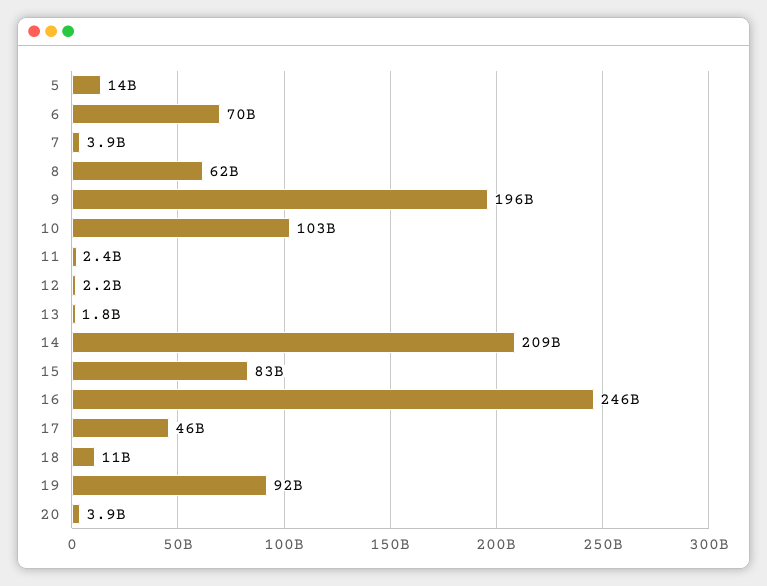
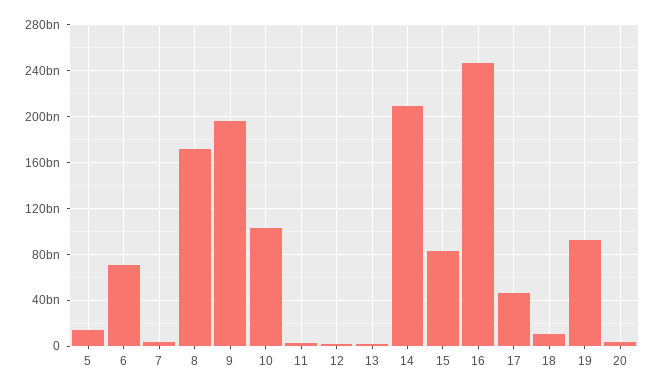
  {
    "5": 14000000000,
    "6": 70000000000,
    "7": 3900000000,
-   "8": 62000000000,
+   "8": 170000000000,
    "9": 196000000000,
    "10": 103000000000,
    "11": 2400000000,
    "12": 2200000000,
    "13": 1800000000,
    "14": 209000000000,
    "15": 83000000000,
    "16": 246000000000,
    "17": 46000000000,
    "18": 11000000000,
    "19": 92000000000,
    "20": 3900000000
  }

